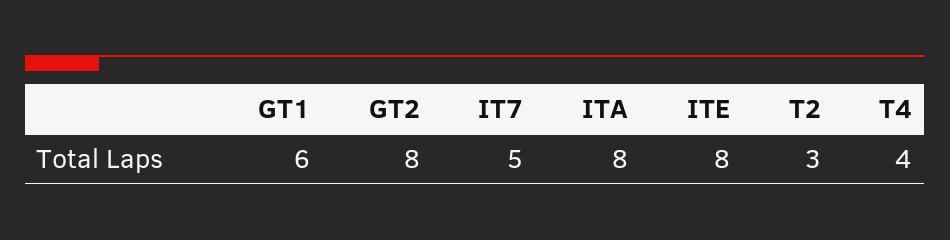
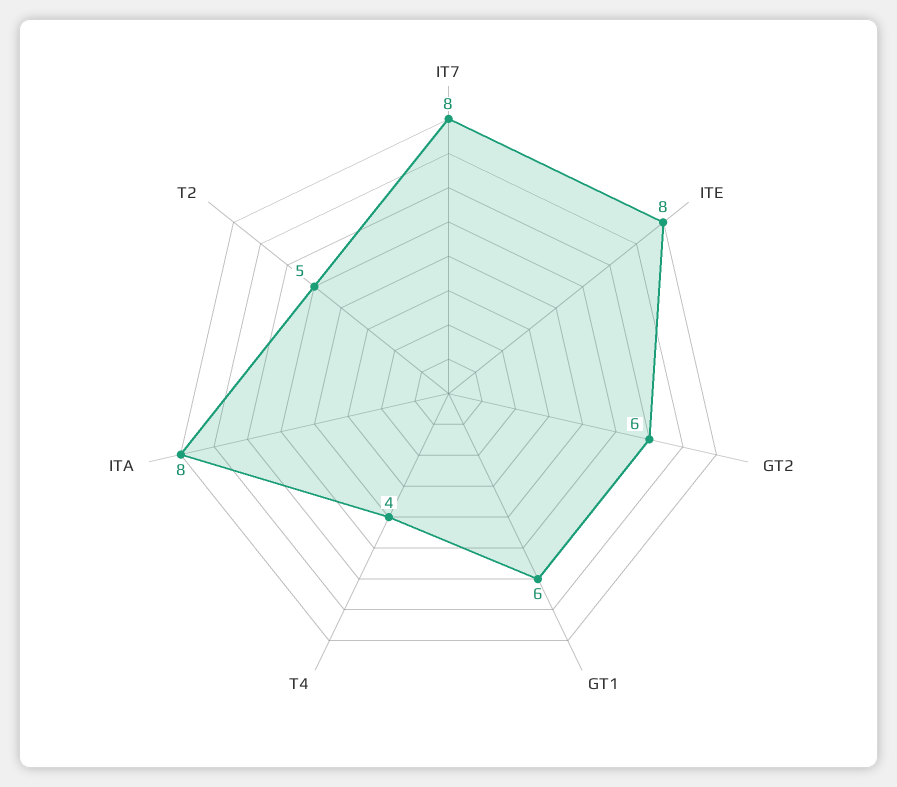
  {
    "GT1": 6,
-   "GT2": 8,
+   "GT2": 6,
-   "IT7": 5,
+   "IT7": 8,
    "ITA": 8,
    "ITE": 8,
-   "T2": 3,
+   "T2": 5,
    "T4": 4
  }

